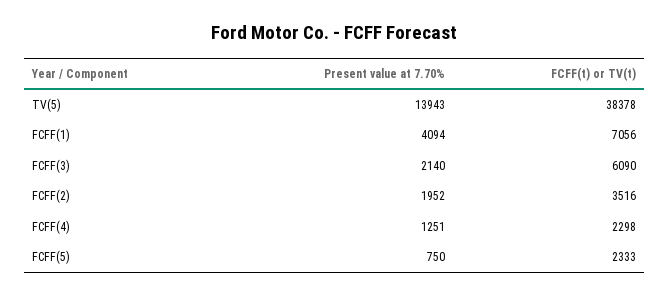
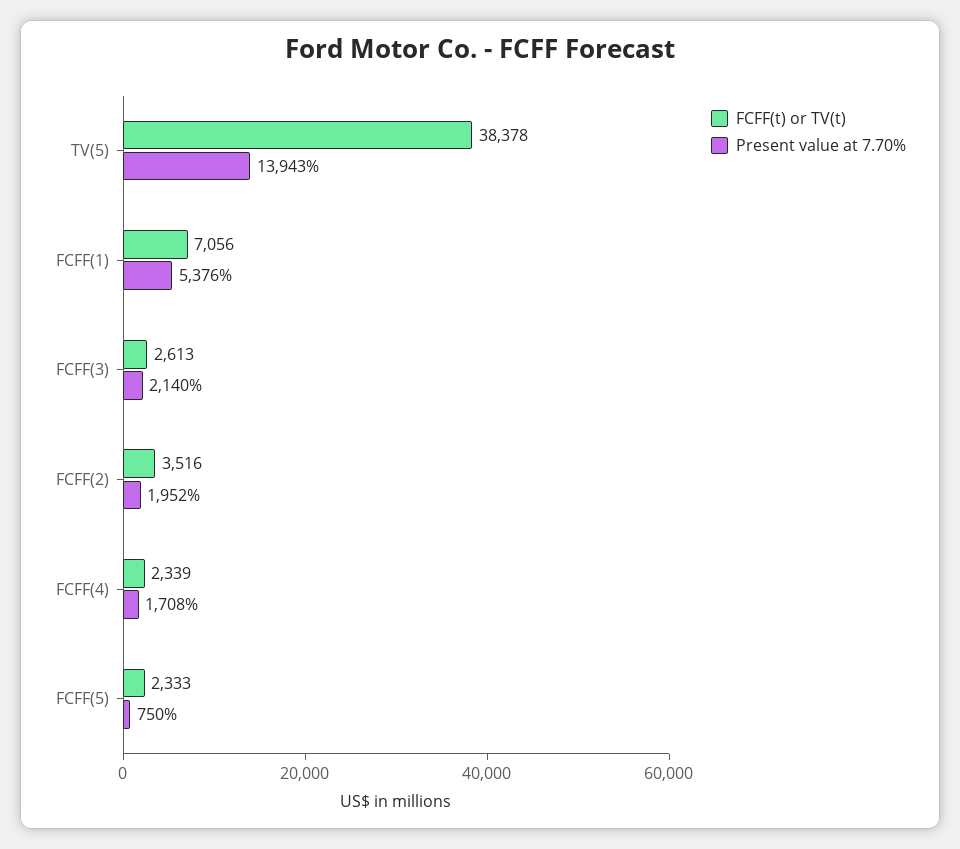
  {
    "Present value at 7.70%": {
      "TV(5)": 13943,
-     "FCFF(1)": 4094,
+     "FCFF(1)": 5376,
      "FCFF(3)": 2140,
      "FCFF(2)": 1952,
-     "FCFF(4)": 1251,
+     "FCFF(4)": 1708,
      "FCFF(5)": 750
    },
    "FCFF(t) or TV(t)": {
      "TV(5)": 38378,
      "FCFF(1)": 7056,
-     "FCFF(3)": 6090,
+     "FCFF(3)": 2613,
      "FCFF(2)": 3516,
-     "FCFF(4)": 2298,
+     "FCFF(4)": 2339,
      "FCFF(5)": 2333
    }
  }

